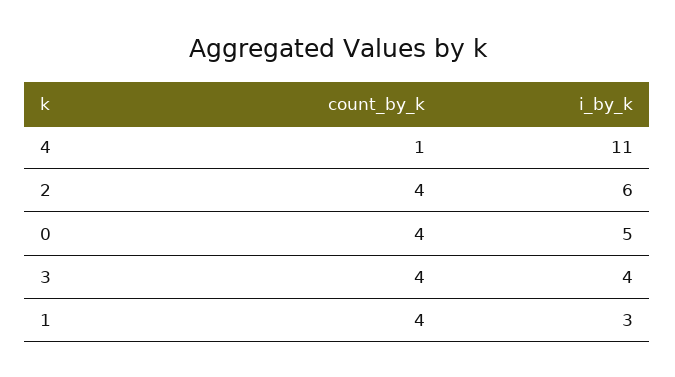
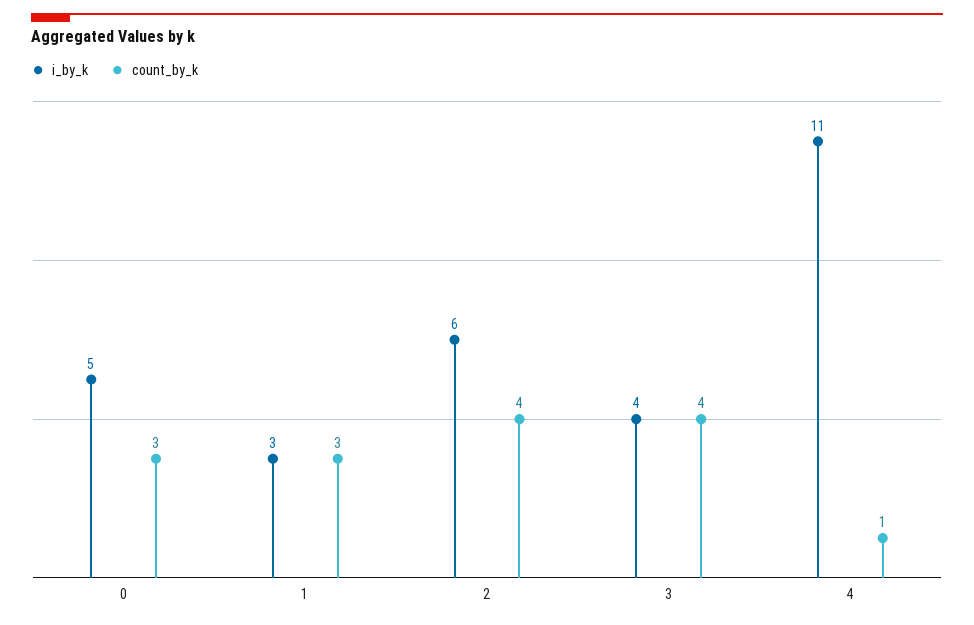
  {
    "count_by_k": {
      "4": 1,
      "2": 4,
-     "0": 4,
+     "0": 3,
      "3": 4,
-     "1": 4
+     "1": 3
    },
    "i_by_k": {
      "4": 11,
      "2": 6,
      "0": 5,
      "3": 4,
      "1": 3
    }
  }

